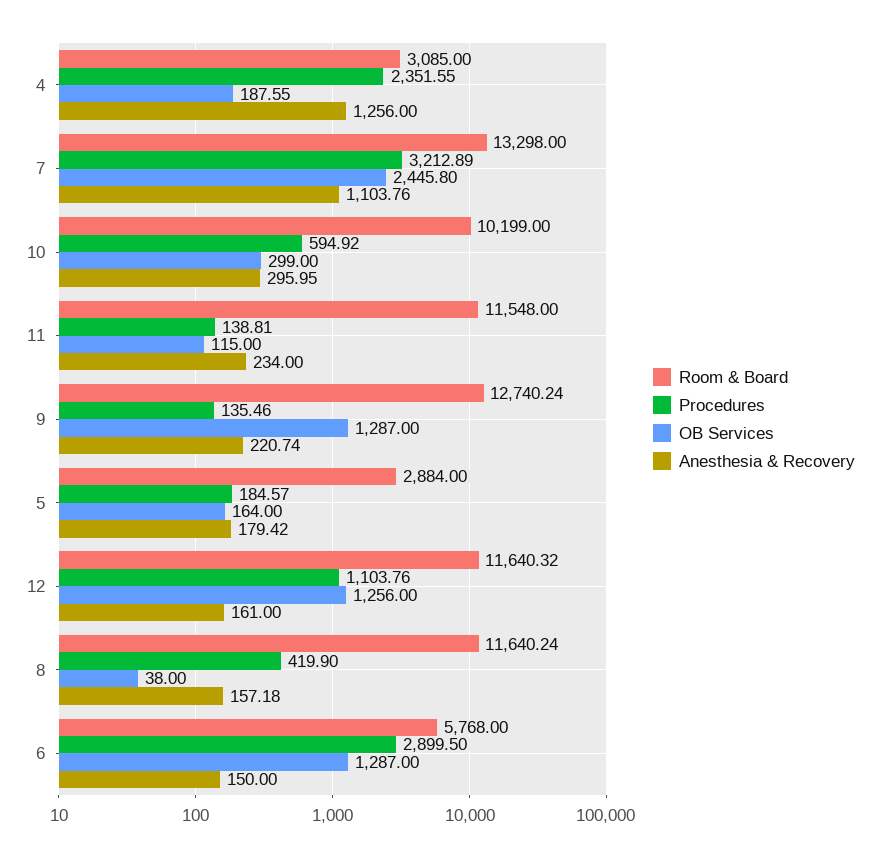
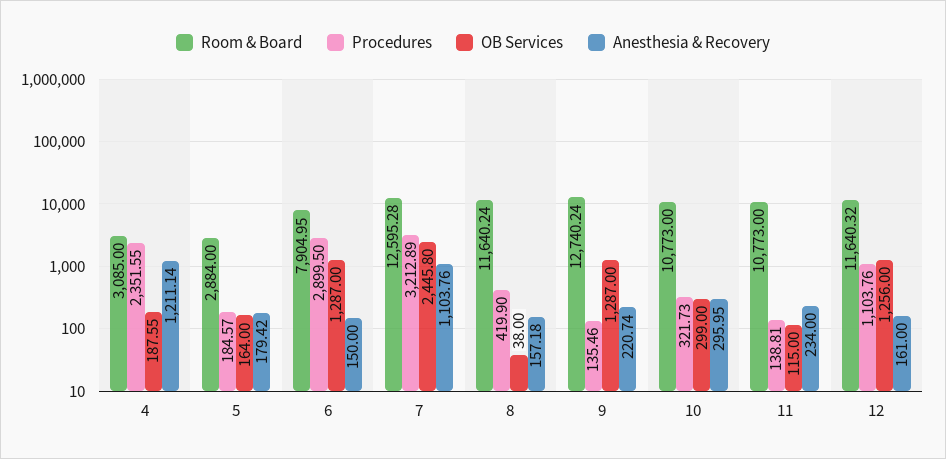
  {
    "Room & Board": {
      "4": 3085,
-     "7": 13298,
+     "7": 12595.28,
-     "10": 10199,
+     "10": 10773,
-     "11": 11548,
+     "11": 10773,
      "9": 12740.24,
      "5": 2884,
      "12": 11640.32,
      "8": 11640.24,
-     "6": 5768
+     "6": 7904.95
    },
    "Procedures": {
      "4": 2351.55,
      "7": 3212.89,
-     "10": 594.92,
+     "10": 321.73,
      "11": 138.81,
      "9": 135.46,
      "5": 184.57,
      "12": 1103.76,
      "8": 419.9,
      "6": 2899.5
    },
    "OB Services": {
      "4": 187.55,
      "7": 2445.8,
      "10": 299,
      "11": 115,
      "9": 1287,
      "5": 164,
      "12": 1256,
      "8": 38,
      "6": 1287
    },
    "Anesthesia & Recovery": {
-     "4": 1256,
+     "4": 1211.14,
      "7": 1103.76,
      "10": 295.95,
      "11": 234,
      "9": 220.74,
      "5": 179.42,
      "12": 161,
      "8": 157.18,
      "6": 150
    }
  }

